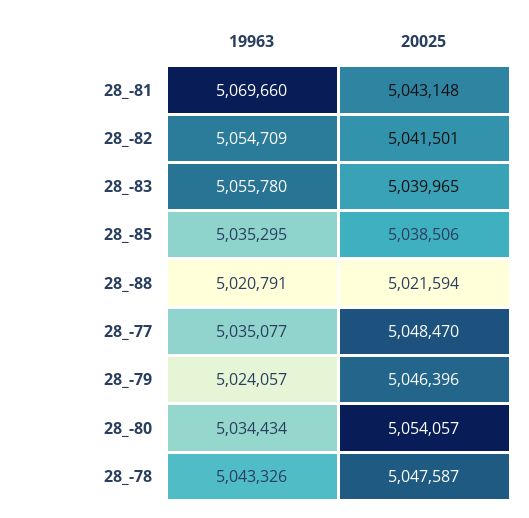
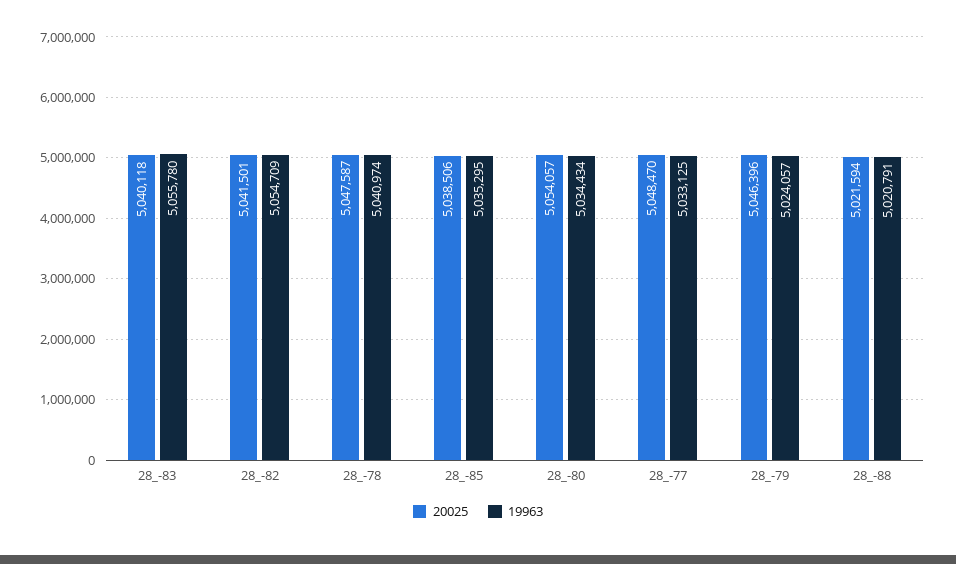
  {
    "19963": {
-     "28_-81": 5069660,
      "28_-82": 5054709,
      "28_-83": 5055780,
      "28_-85": 5035295,
      "28_-88": 5020791,
-     "28_-77": 5035077,
+     "28_-77": 5033125,
      "28_-79": 5024057,
      "28_-80": 5034434,
-     "28_-78": 5043326
+     "28_-78": 5040974
    },
    "20025": {
-     "28_-81": 5043148,
      "28_-82": 5041501,
-     "28_-83": 5039965,
+     "28_-83": 5040118,
      "28_-85": 5038506,
      "28_-88": 5021594,
      "28_-77": 5048470,
      "28_-79": 5046396,
      "28_-80": 5054057,
      "28_-78": 5047587
    }
  }

